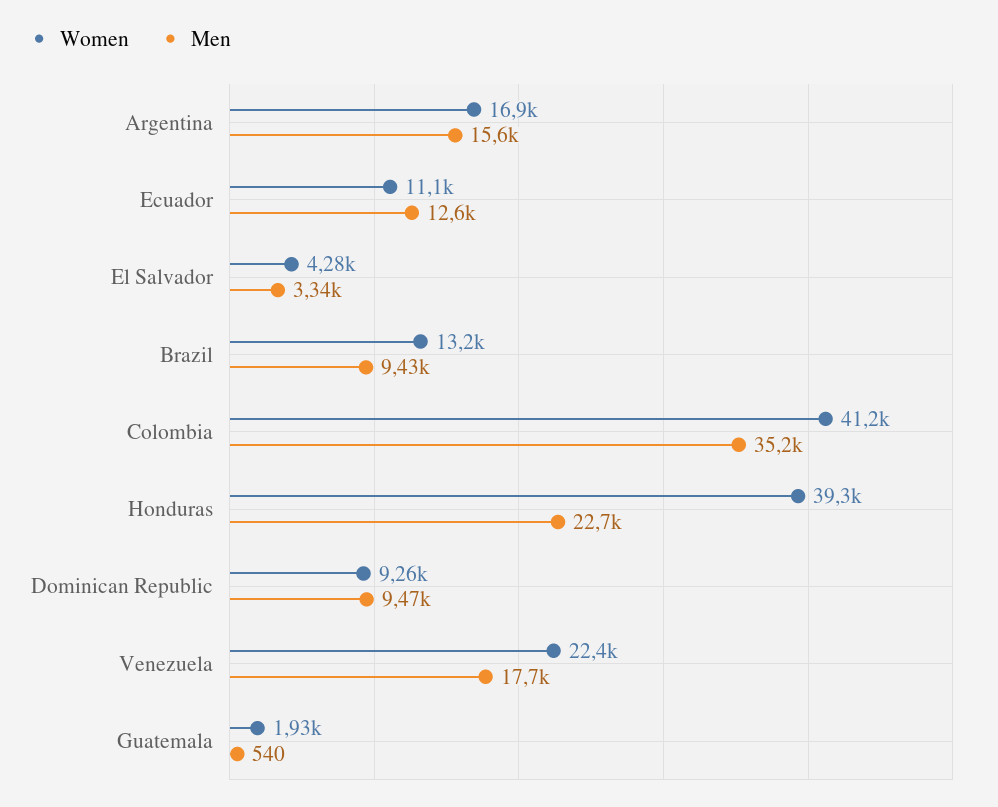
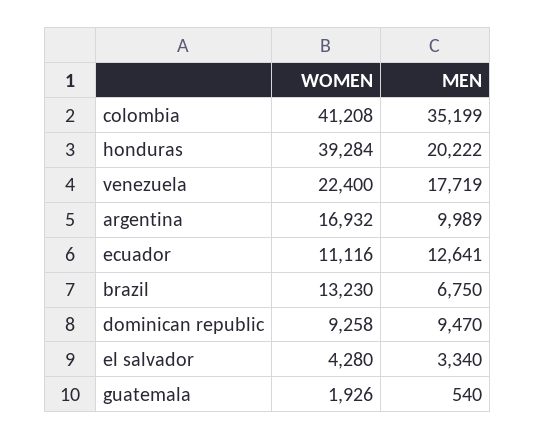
  {
    "Women": {
      "Argentina": 16932,
      "Ecuador": 11116,
      "El Salvador": 4280,
      "Brazil": 13230,
      "Colombia": 41208,
      "Honduras": 39284,
      "Dominican Republic": 9258,
      "Venezuela": 22400,
      "Guatemala": 1926
    },
    "Men": {
-     "Argentina": 15600,
+     "Argentina": 9989,
      "Ecuador": 12641,
      "El Salvador": 3340,
-     "Brazil": 9430,
+     "Brazil": 6750,
      "Colombia": 35199,
-     "Honduras": 22700,
+     "Honduras": 20222,
      "Dominican Republic": 9470,
      "Venezuela": 17719,
      "Guatemala": 540
    }
  }

